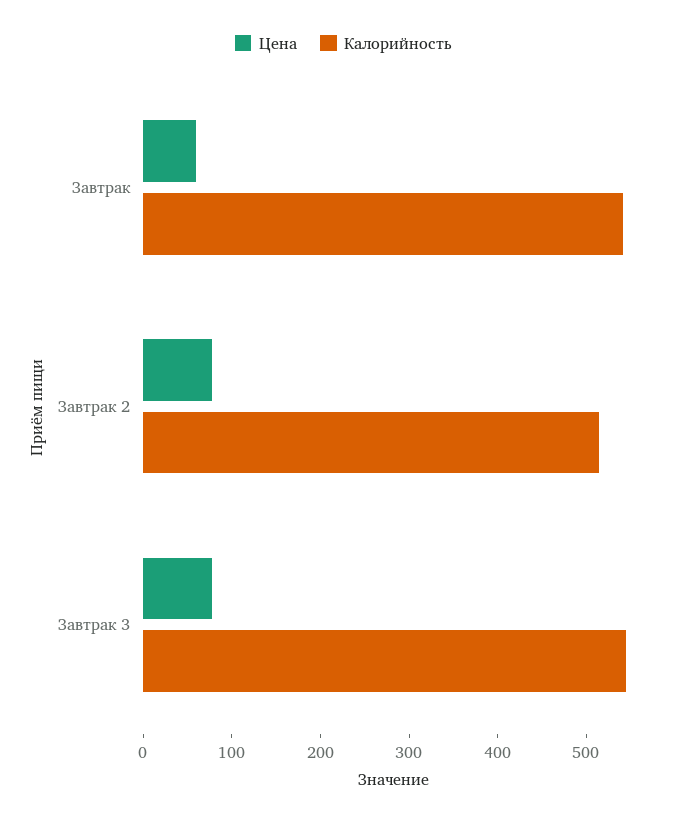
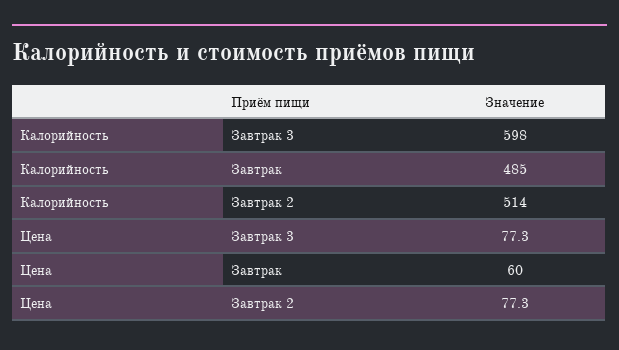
  {
    "Цена": {
      "Завтрак": 60,
      "Завтрак 2": 77.3,
      "Завтрак 3": 77.3
    },
    "Калорийность": {
-     "Завтрак": 540,
+     "Завтрак": 485,
      "Завтрак 2": 514,
-     "Завтрак 3": 540
+     "Завтрак 3": 598
    }
  }

